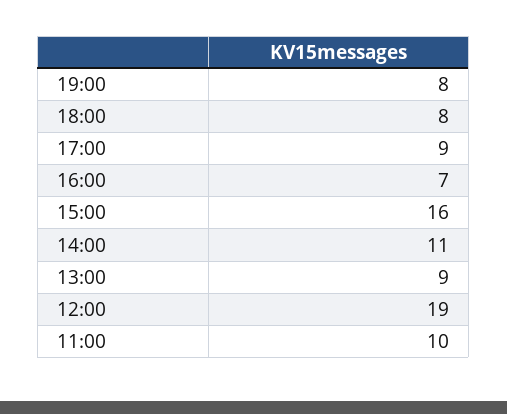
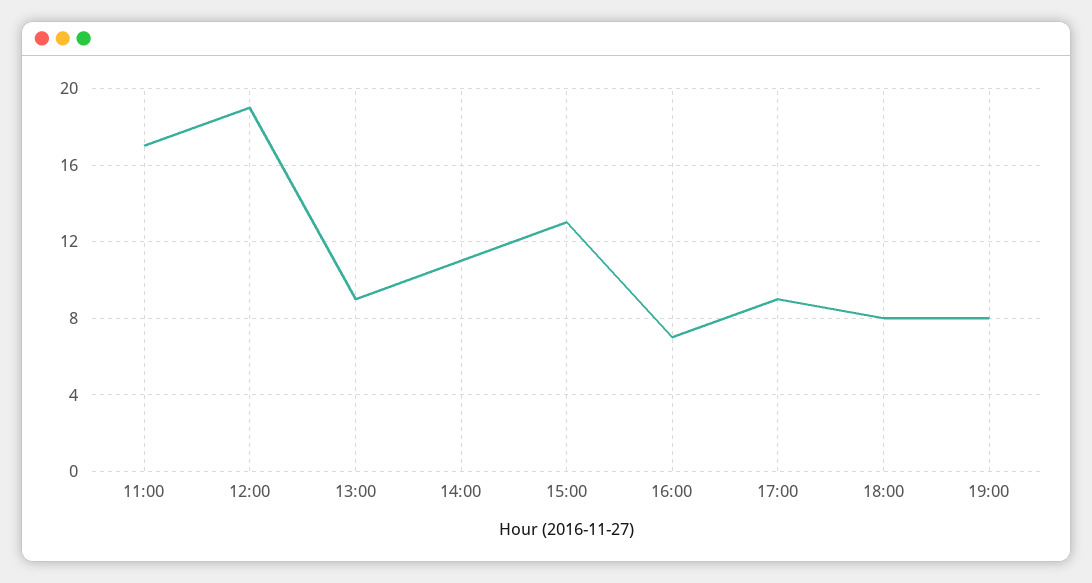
  {
    "19:00": 8,
    "18:00": 8,
    "17:00": 9,
    "16:00": 7,
-   "15:00": 16,
+   "15:00": 13,
    "14:00": 11,
    "13:00": 9,
    "12:00": 19,
-   "11:00": 10
+   "11:00": 17
  }

